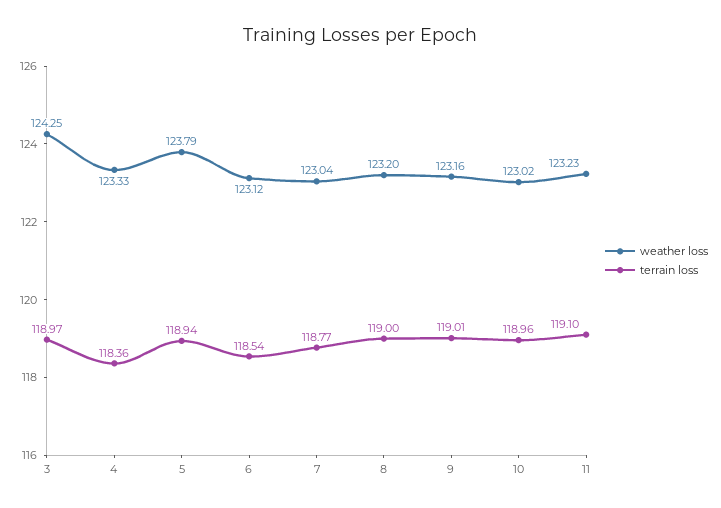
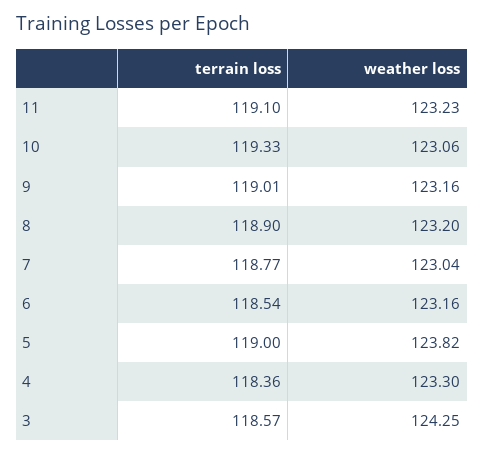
  {
    "weather loss": {
      "3": 124.25,
-     "4": 123.33,
+     "4": 123.3,
-     "5": 123.79,
+     "5": 123.82,
-     "6": 123.12,
+     "6": 123.16,
      "7": 123.04,
      "8": 123.2,
      "9": 123.16,
-     "10": 123.02,
+     "10": 123.06,
      "11": 123.23
    },
    "terrain loss": {
-     "3": 118.97,
+     "3": 118.57,
      "4": 118.36,
-     "5": 118.94,
+     "5": 119,
      "6": 118.54,
      "7": 118.77,
-     "8": 119,
+     "8": 118.9,
      "9": 119.01,
-     "10": 118.96,
+     "10": 119.33,
      "11": 119.1
    }
  }

